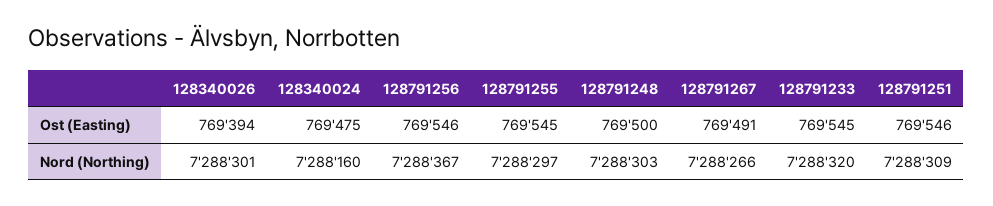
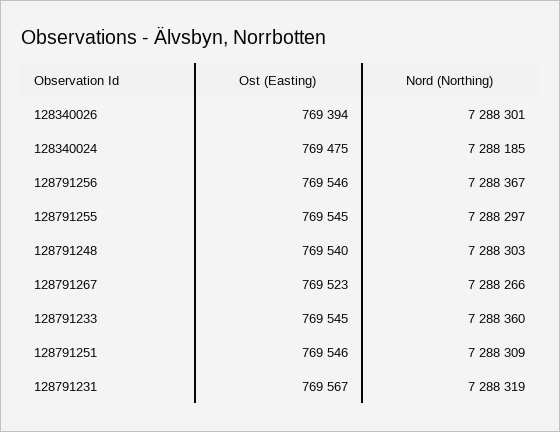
  {
    "128340026": {
      "Ost (Easting)": 769394,
      "Nord (Northing)": 7288301
    },
    "128340024": {
      "Ost (Easting)": 769475,
-     "Nord (Northing)": 7288160
+     "Nord (Northing)": 7288185
    },
    "128791256": {
      "Ost (Easting)": 769546,
      "Nord (Northing)": 7288367
    },
    "128791255": {
      "Ost (Easting)": 769545,
      "Nord (Northing)": 7288297
    },
    "128791248": {
-     "Ost (Easting)": 769500,
+     "Ost (Easting)": 769540,
      "Nord (Northing)": 7288303
    },
    "128791267": {
-     "Ost (Easting)": 769491,
+     "Ost (Easting)": 769523,
      "Nord (Northing)": 7288266
    },
    "128791233": {
      "Ost (Easting)": 769545,
-     "Nord (Northing)": 7288320
+     "Nord (Northing)": 7288360
    },
    "128791251": {
      "Ost (Easting)": 769546,
      "Nord (Northing)": 7288309
-   }
+   },
+   "128791231": {
+     "Ost (Easting)": 769567,
+     "Nord (Northing)": 7288319
+   }
  }

